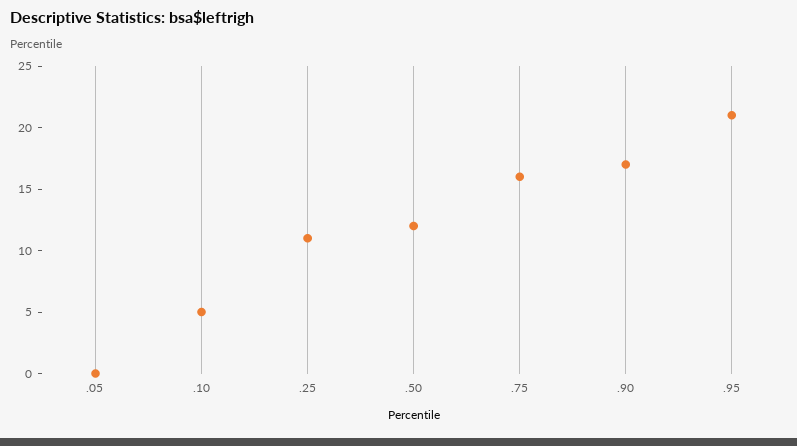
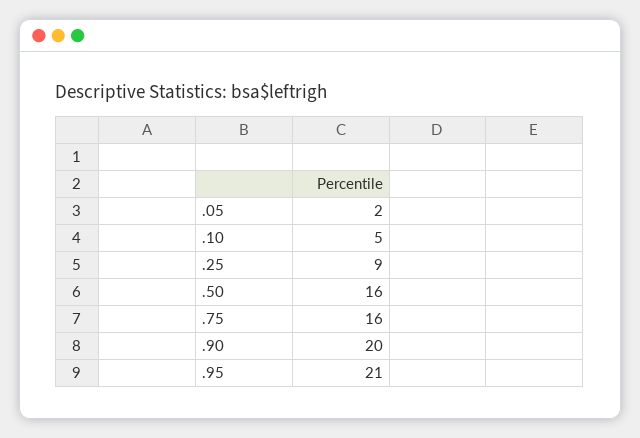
  {
-   ".05": 0,
+   ".05": 2,
    ".10": 5,
-   ".25": 11,
+   ".25": 9,
-   ".50": 12,
+   ".50": 16,
    ".75": 16,
-   ".90": 17,
+   ".90": 20,
    ".95": 21
  }

